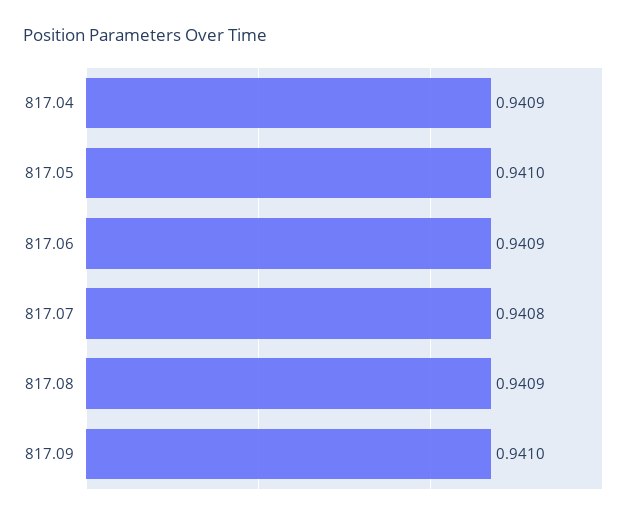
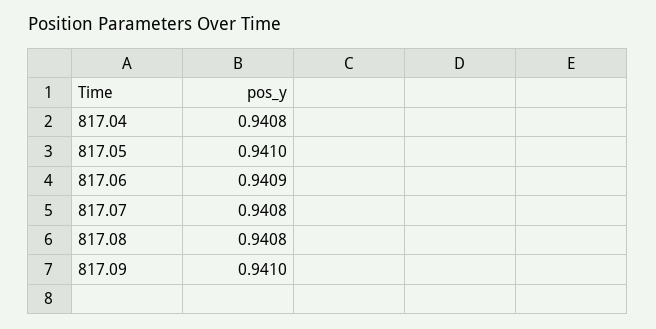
  {
-   "817.04": 0.9409,
+   "817.04": 0.9408,
    "817.05": 0.941,
    "817.06": 0.9409,
    "817.07": 0.9408,
-   "817.08": 0.9409,
+   "817.08": 0.9408,
    "817.09": 0.941
  }

